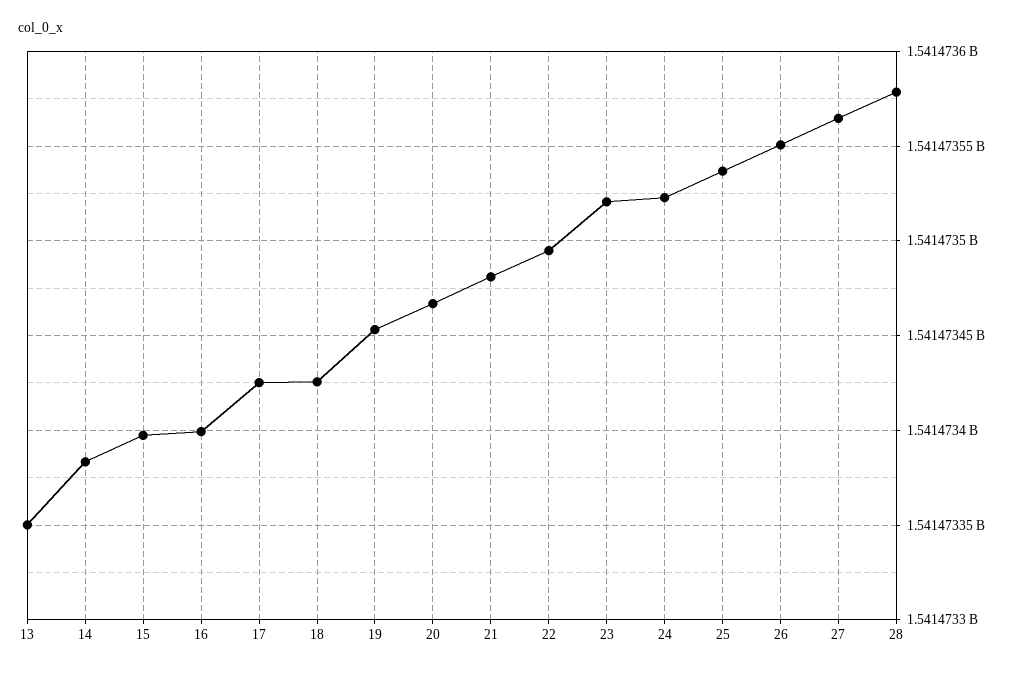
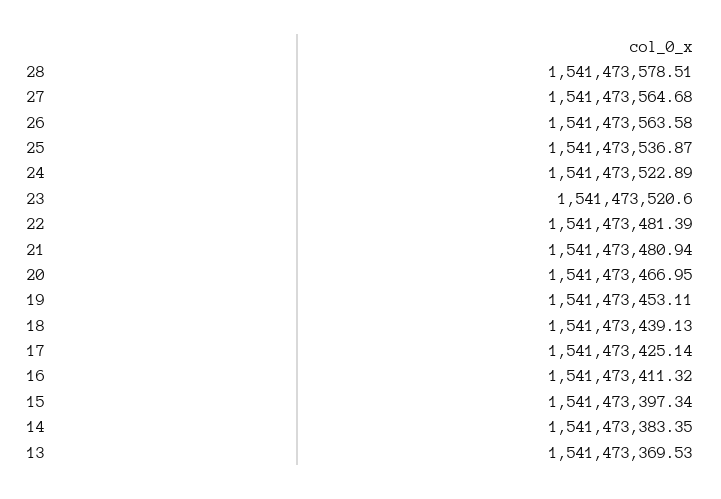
  {
-   "13": 1541473350,
+   "13": 1541473369.53,
    "14": 1541473383.35,
    "15": 1541473397.34,
-   "16": 1541473400,
+   "16": 1541473411.32,
    "17": 1541473425.14,
-   "18": 1541473425,
+   "18": 1541473439.13,
    "19": 1541473453.11,
    "20": 1541473466.95,
    "21": 1541473480.94,
-   "22": 1541473495,
+   "22": 1541473481.39,
    "23": 1541473520.6,
    "24": 1541473522.89,
    "25": 1541473536.87,
-   "26": 1541473550,
+   "26": 1541473563.58,
    "27": 1541473564.68,
    "28": 1541473578.51
  }

